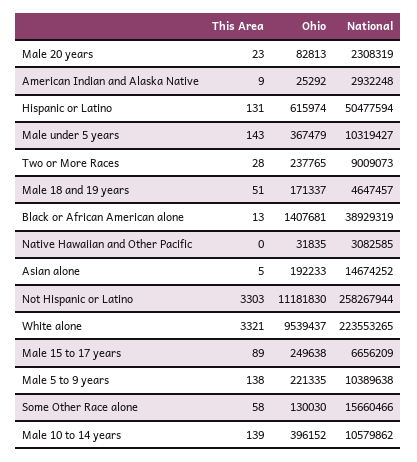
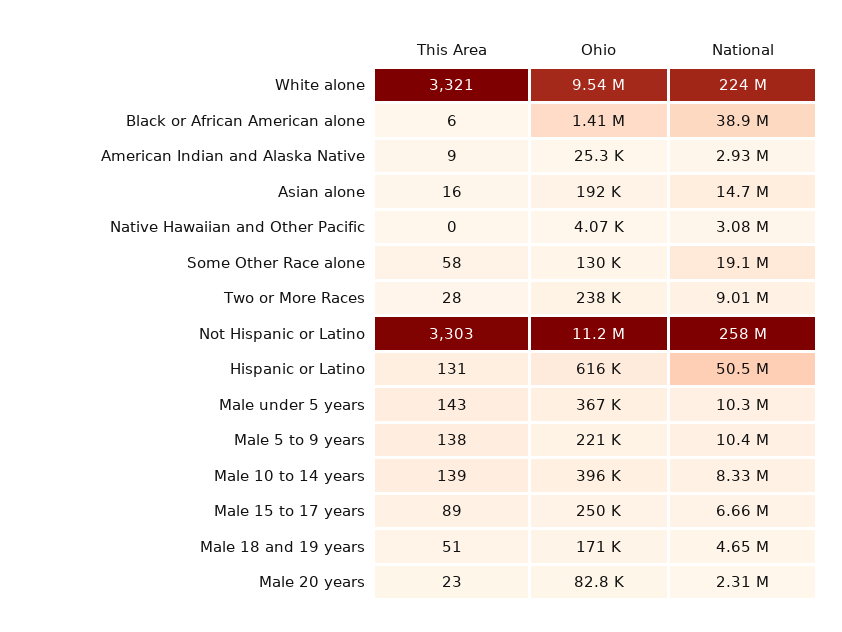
  {
    "This Area": {
      "Male 20 years": 23,
      "American Indian and Alaska Native": 9,
      "Hispanic or Latino": 131,
      "Male under 5 years": 143,
      "Two or More Races": 28,
      "Male 18 and 19 years": 51,
-     "Black or African American alone": 13,
+     "Black or African American alone": 6,
      "Native Hawaiian and Other Pacific": 0,
-     "Asian alone": 5,
+     "Asian alone": 16,
      "Not Hispanic or Latino": 3303,
      "White alone": 3321,
      "Male 15 to 17 years": 89,
      "Male 5 to 9 years": 138,
      "Some Other Race alone": 58,
      "Male 10 to 14 years": 139
    },
    "Ohio": {
      "Male 20 years": 82813,
      "American Indian and Alaska Native": 25292,
      "Hispanic or Latino": 615974,
      "Male under 5 years": 367479,
      "Two or More Races": 237765,
      "Male 18 and 19 years": 171337,
      "Black or African American alone": 1407681,
-     "Native Hawaiian and Other Pacific": 31835,
+     "Native Hawaiian and Other Pacific": 4070,
      "Asian alone": 192233,
      "Not Hispanic or Latino": 11181830,
      "White alone": 9539437,
      "Male 15 to 17 years": 249638,
      "Male 5 to 9 years": 221335,
      "Some Other Race alone": 130030,
      "Male 10 to 14 years": 396152
    },
    "National": {
      "Male 20 years": 2308319,
      "American Indian and Alaska Native": 2932248,
      "Hispanic or Latino": 50477594,
      "Male under 5 years": 10319427,
      "Two or More Races": 9009073,
      "Male 18 and 19 years": 4647457,
      "Black or African American alone": 38929319,
      "Native Hawaiian and Other Pacific": 3082585,
      "Asian alone": 14674252,
      "Not Hispanic or Latino": 258267944,
      "White alone": 223553265,
      "Male 15 to 17 years": 6656209,
      "Male 5 to 9 years": 10389638,
-     "Some Other Race alone": 15660466,
+     "Some Other Race alone": 19100000,
-     "Male 10 to 14 years": 10579862
+     "Male 10 to 14 years": 8330000
    }
  }

